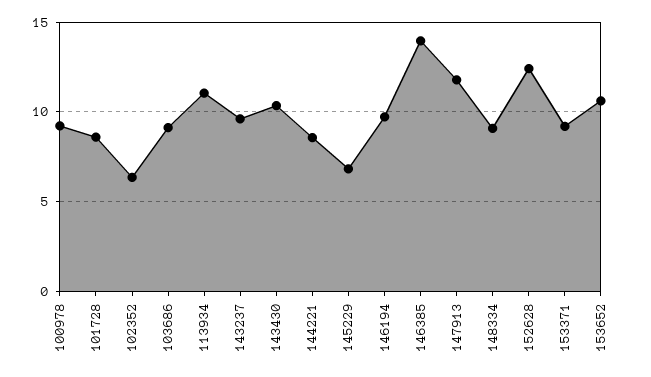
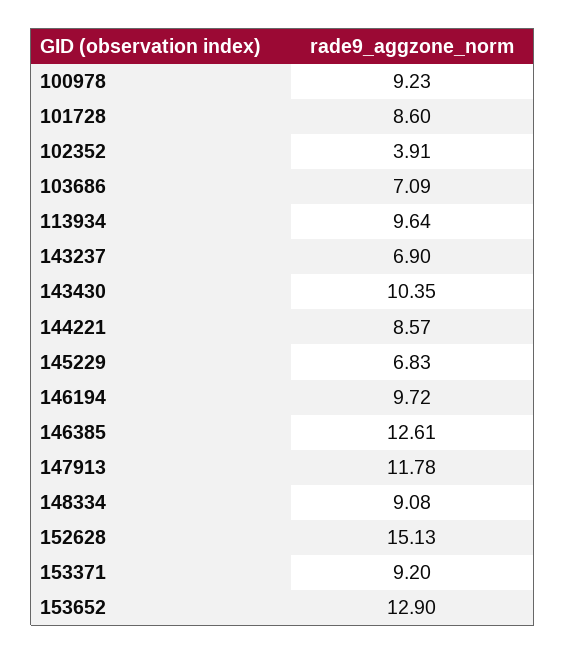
  {
    "100978": 9.23,
    "101728": 8.6,
-   "102352": 6.5,
+   "102352": 3.91,
-   "103686": 9,
+   "103686": 7.09,
-   "113934": 11,
+   "113934": 9.64,
-   "143237": 9.5,
+   "143237": 6.9,
    "143430": 10.35,
    "144221": 8.57,
    "145229": 6.83,
    "146194": 9.72,
-   "146385": 14,
+   "146385": 12.61,
    "147913": 11.78,
    "148334": 9.08,
-   "152628": 12.5,
+   "152628": 15.13,
    "153371": 9.2,
-   "153652": 10.5
+   "153652": 12.9
  }

